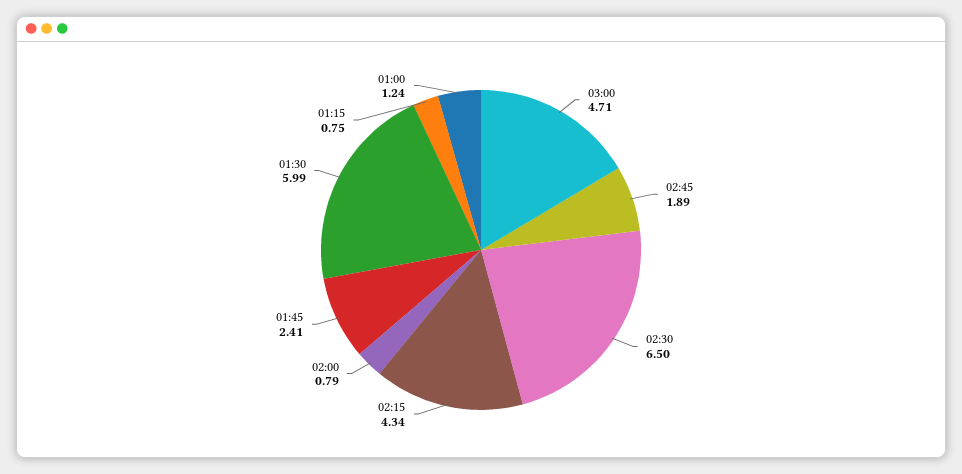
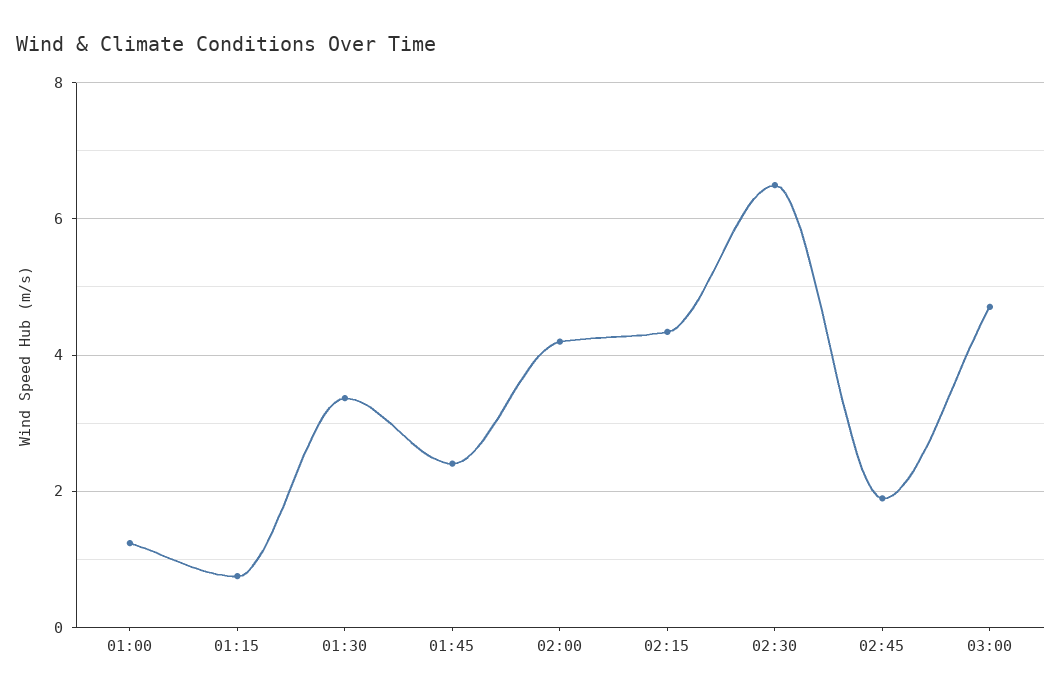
  {
    "03:00": 4.71,
    "02:45": 1.89,
    "02:30": 6.5,
    "02:15": 4.34,
-   "02:00": 0.79,
+   "02:00": 4.2,
    "01:45": 2.41,
-   "01:30": 5.99,
+   "01:30": 3.4,
    "01:15": 0.75,
    "01:00": 1.24
  }

